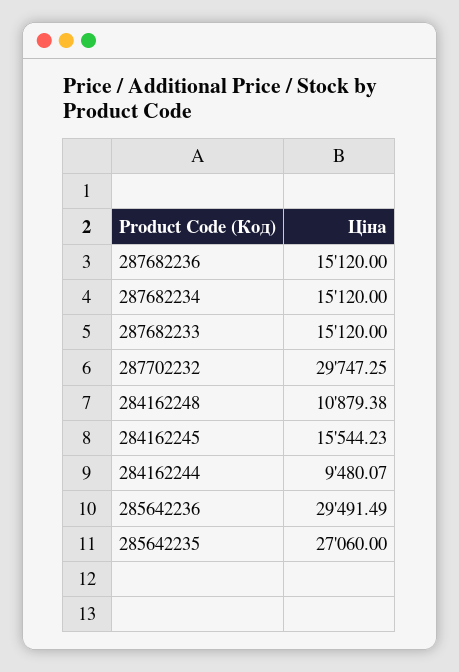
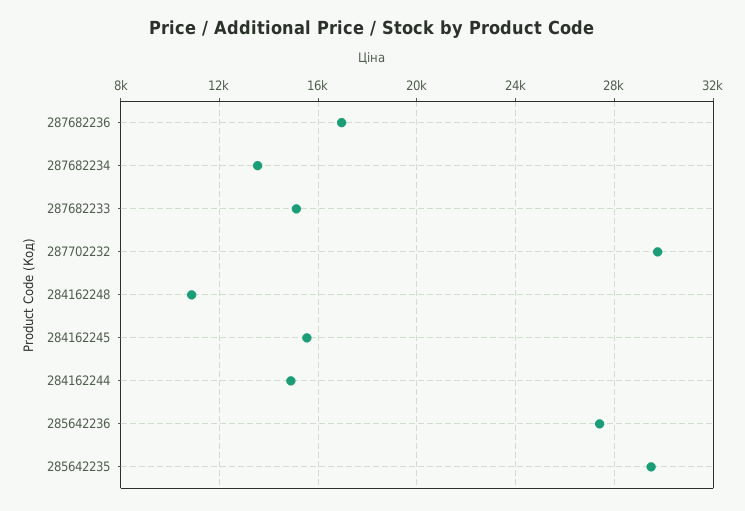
  {
-   "287682236": 15120,
+   "287682236": 17000,
-   "287682234": 15120,
+   "287682234": 13500,
    "287682233": 15120,
    "287702232": 29747.25,
    "284162248": 10879.38,
    "284162245": 15544.23,
-   "284162244": 9480.07,
+   "284162244": 15000,
-   "285642236": 29491.49,
+   "285642236": 27500,
-   "285642235": 27060
+   "285642235": 29500
  }

